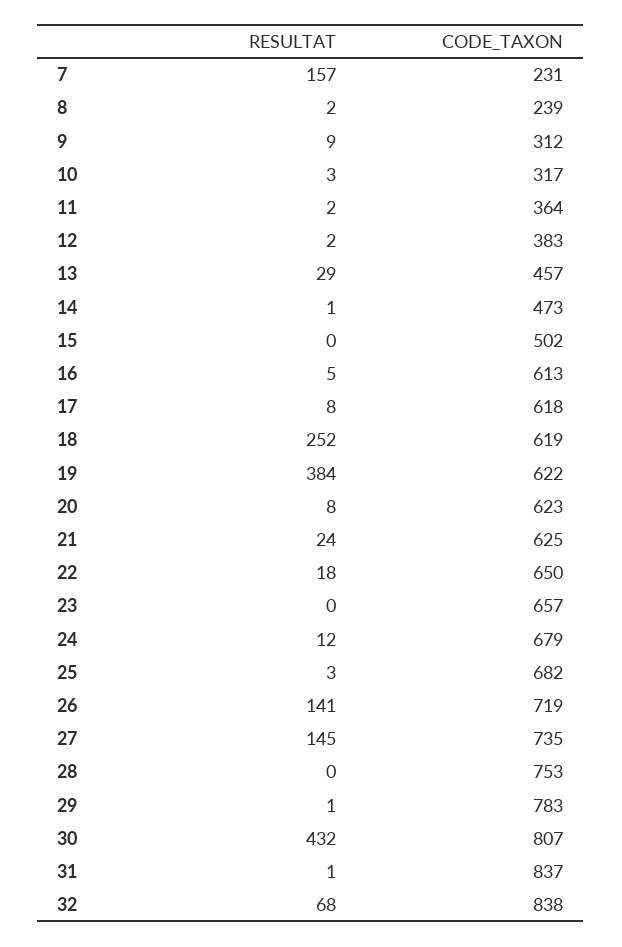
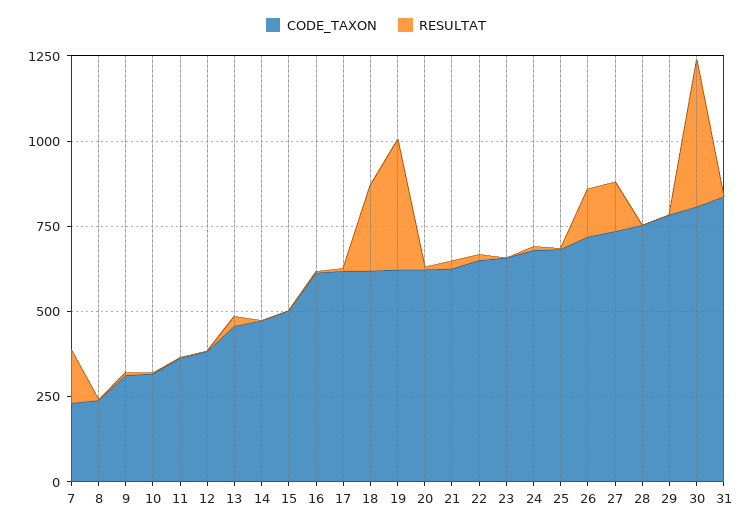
  {
    "RESULTAT": {
      "7": 157,
      "8": 2,
      "9": 9,
      "10": 3,
      "11": 2,
      "12": 2,
      "13": 29,
      "14": 1,
      "15": 0,
      "16": 5,
      "17": 8,
      "18": 252,
      "19": 384,
      "20": 8,
      "21": 24,
      "22": 18,
      "23": 0,
      "24": 12,
      "25": 3,
      "26": 141,
      "27": 145,
      "28": 0,
      "29": 1,
      "30": 432,
-     "31": 1,
+     "31": 1
-     "32": 68
    },
    "CODE_TAXON": {
      "7": 231,
      "8": 239,
      "9": 312,
      "10": 317,
      "11": 364,
      "12": 383,
      "13": 457,
      "14": 473,
      "15": 502,
      "16": 613,
      "17": 618,
      "18": 619,
      "19": 622,
      "20": 623,
      "21": 625,
      "22": 650,
      "23": 657,
      "24": 679,
      "25": 682,
      "26": 719,
      "27": 735,
      "28": 753,
      "29": 783,
      "30": 807,
-     "31": 837,
+     "31": 837
-     "32": 838
    }
  }

